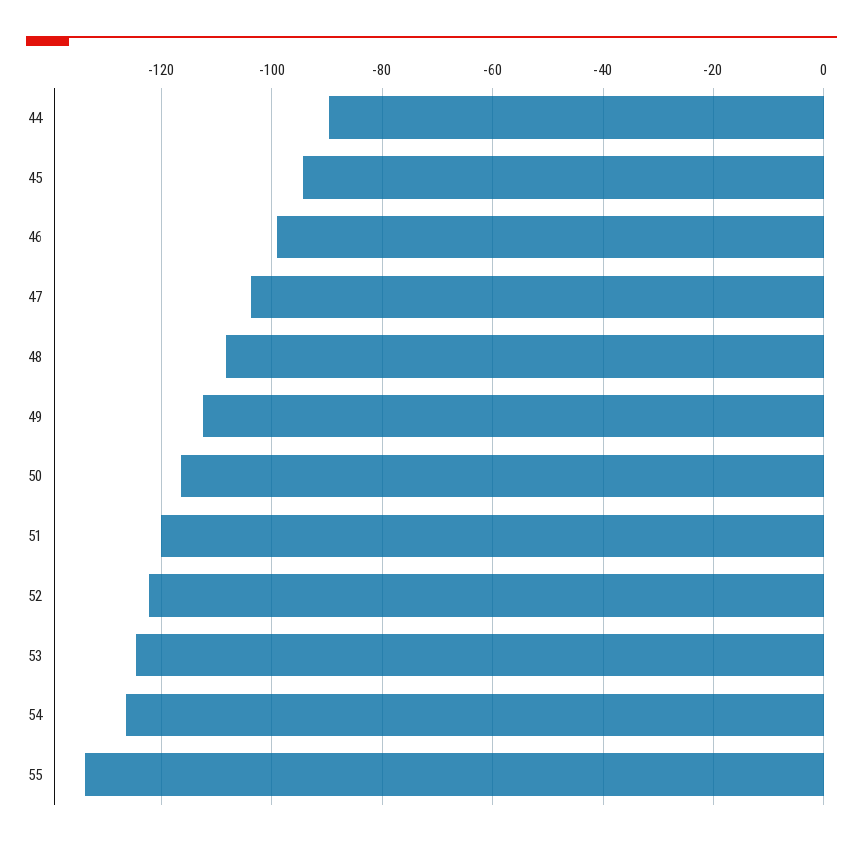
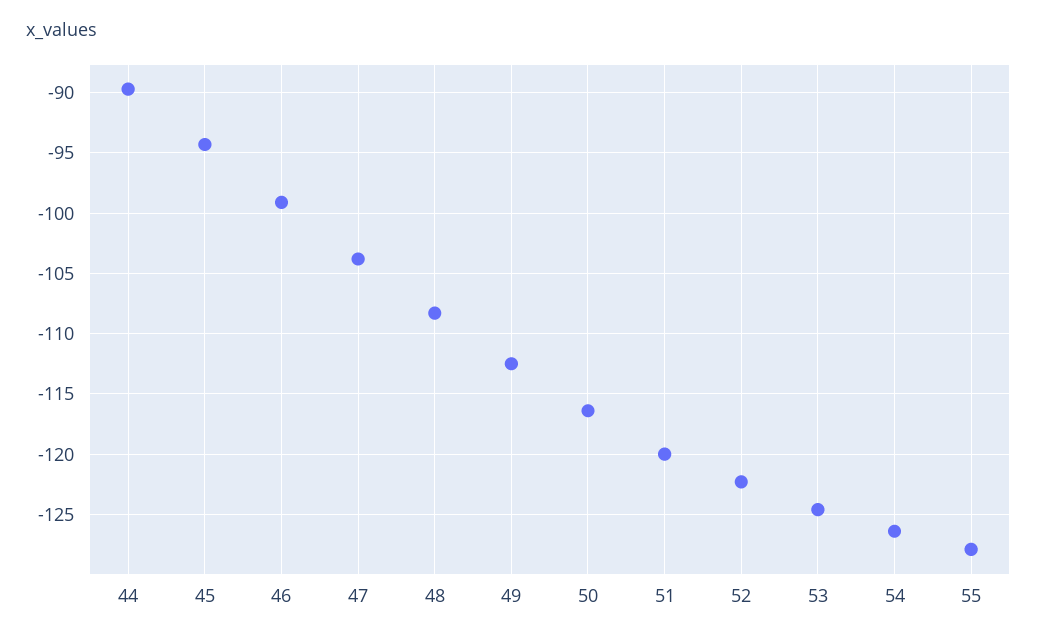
  {
    "44": -89.5,
    "45": -94.5,
    "46": -99,
    "47": -104,
    "48": -108.5,
    "49": -112.5,
    "50": -116.5,
    "51": -120,
    "52": -122.5,
    "53": -124.5,
    "54": -126.5,
-   "55": -134
+   "55": -128
  }

